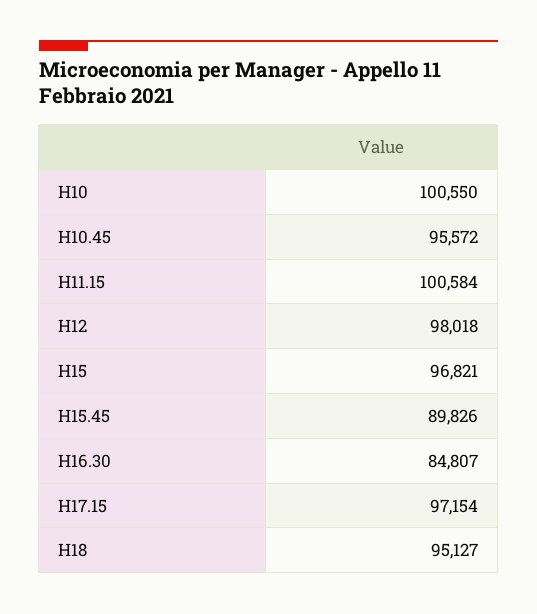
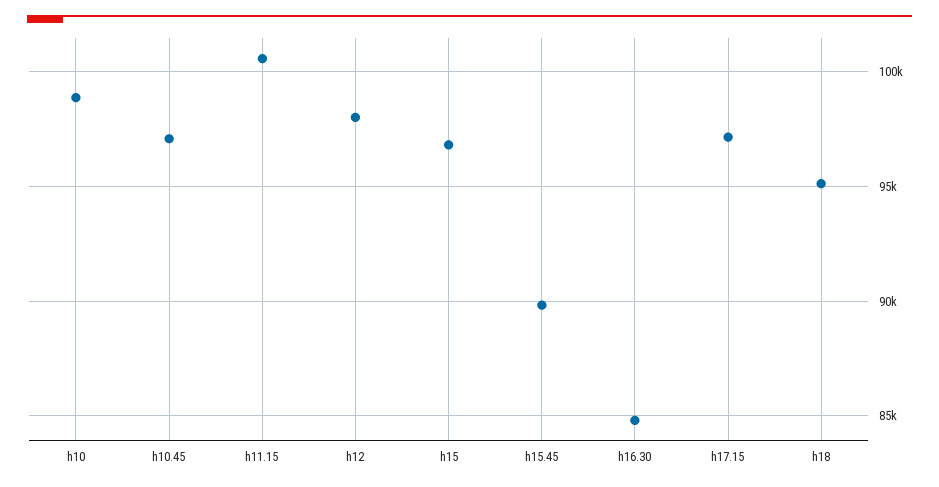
  {
-   "H10": 100550,
+   "H10": 99000,
-   "H10.45": 95572,
+   "H10.45": 97000,
    "H11.15": 100584,
    "H12": 98018,
    "H15": 96821,
    "H15.45": 89826,
    "H16.30": 84807,
    "H17.15": 97154,
    "H18": 95127
  }

